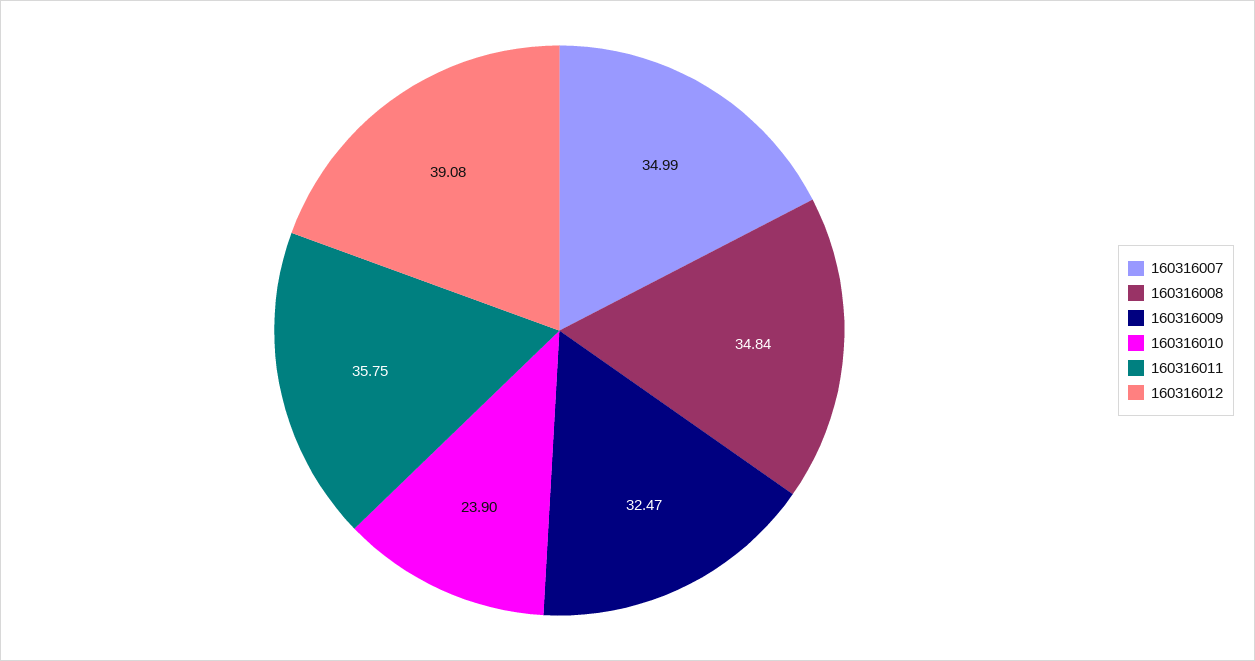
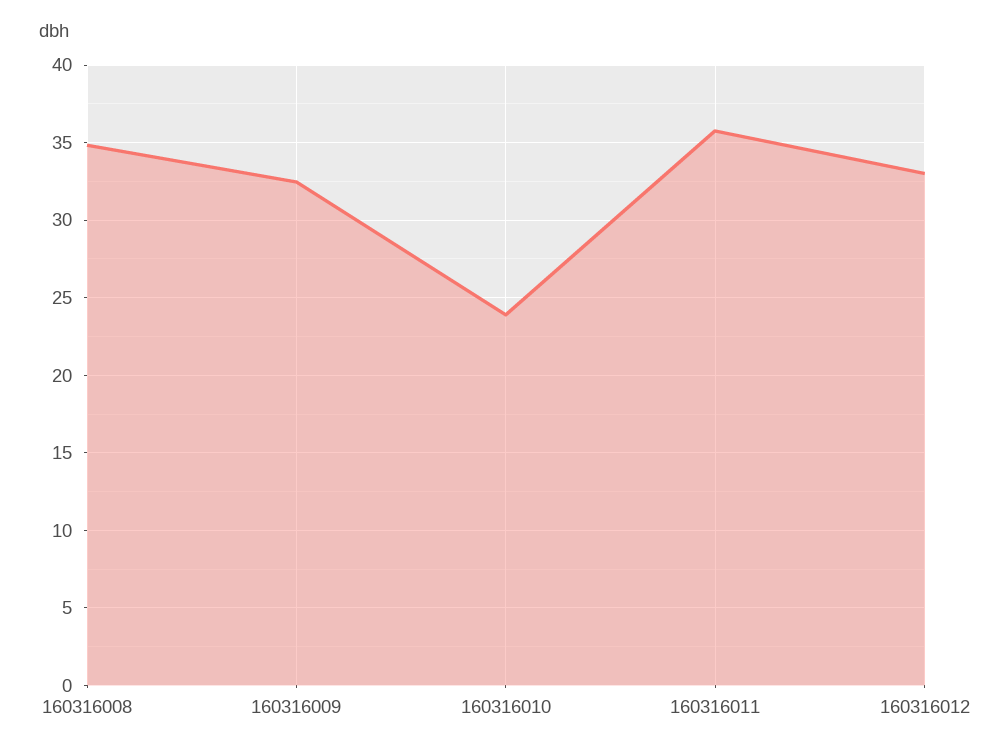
  {
-   "160316007": 34.99,
    "160316008": 34.84,
    "160316009": 32.47,
    "160316010": 23.9,
    "160316011": 35.75,
-   "160316012": 39.08
+   "160316012": 33
  }

